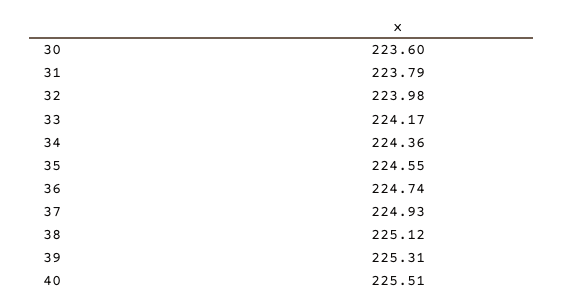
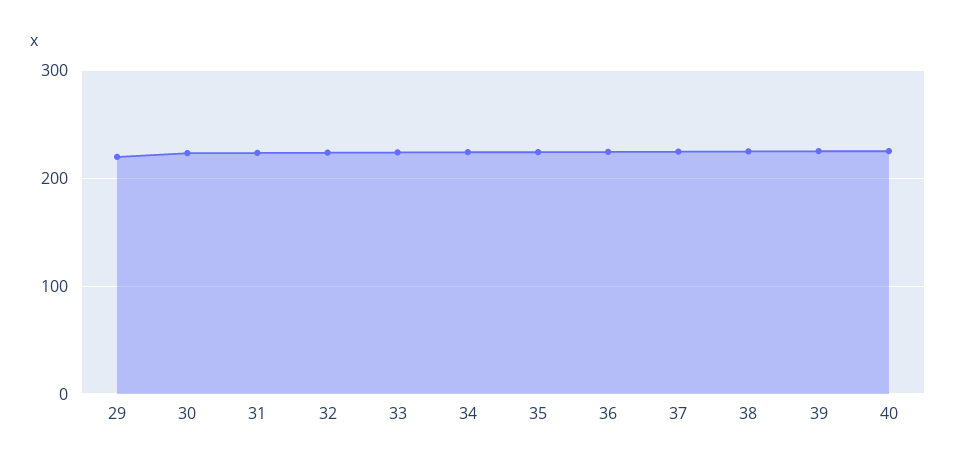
  {
    "30": 223.6,
    "31": 223.79,
    "32": 223.98,
    "33": 224.17,
    "34": 224.36,
    "35": 224.55,
    "36": 224.74,
    "37": 224.93,
    "38": 225.12,
    "39": 225.31,
-   "40": 225.51
+   "40": 225.51,
+   "29": 220
  }

